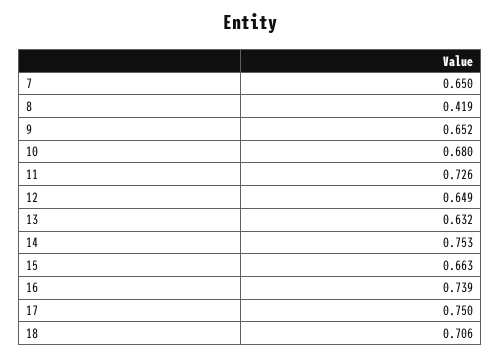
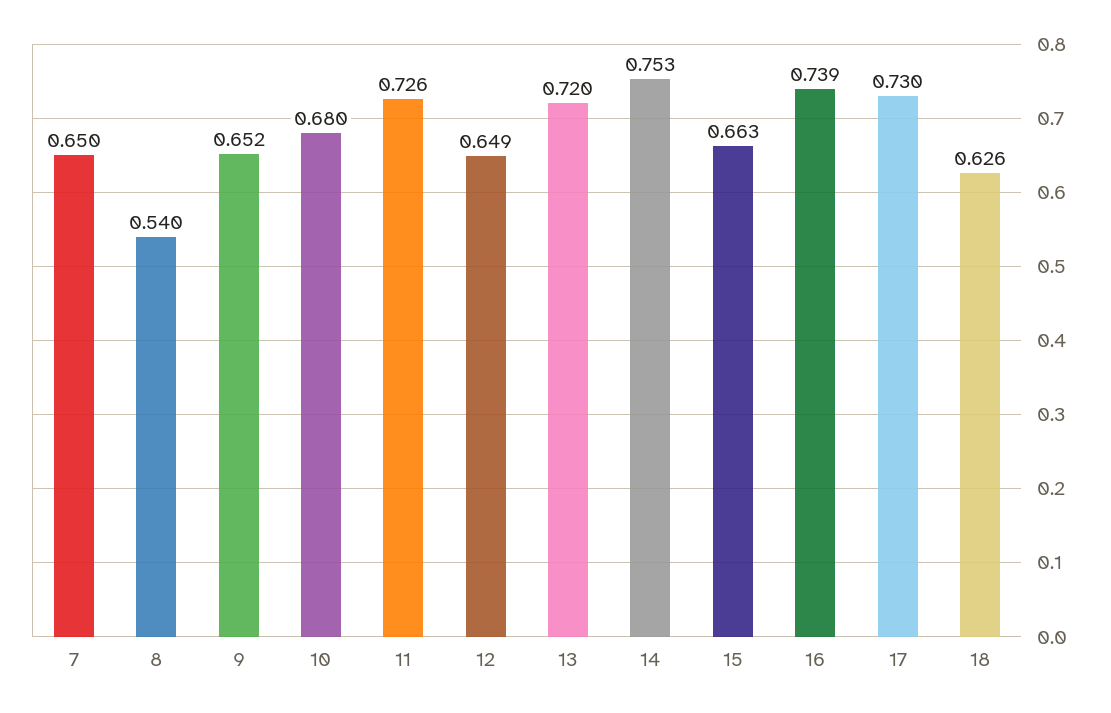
  {
    "7": 0.65,
-   "8": 0.419,
+   "8": 0.54,
    "9": 0.652,
    "10": 0.68,
    "11": 0.726,
    "12": 0.649,
-   "13": 0.632,
+   "13": 0.72,
    "14": 0.753,
    "15": 0.663,
    "16": 0.739,
-   "17": 0.75,
+   "17": 0.73,
-   "18": 0.706
+   "18": 0.626
  }

